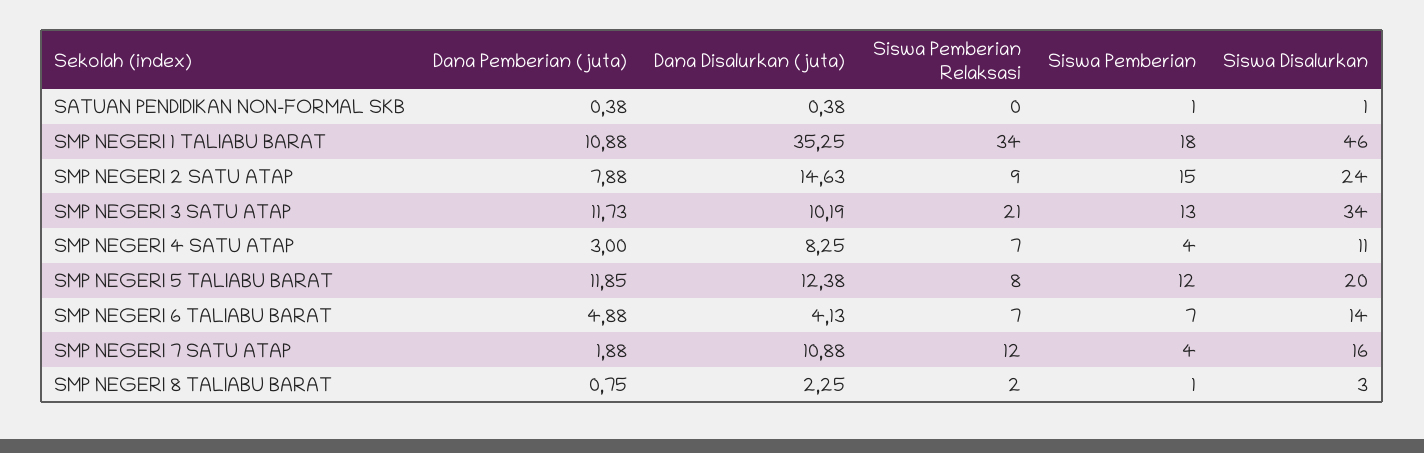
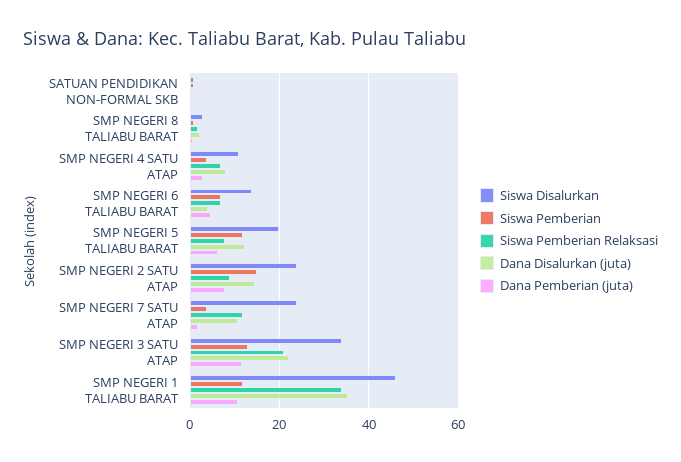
  {
    "Dana Pemberian (juta)": {
      "SATUAN PENDIDIKAN NON-FORMAL SKB": 0.38,
      "SMP NEGERI 1 TALIABU BARAT": 10.88,
      "SMP NEGERI 2 SATU ATAP": 7.88,
      "SMP NEGERI 3 SATU ATAP": 11.73,
      "SMP NEGERI 4 SATU ATAP": 3,
-     "SMP NEGERI 5 TALIABU BARAT": 11.85,
+     "SMP NEGERI 5 TALIABU BARAT": 6,
      "SMP NEGERI 6 TALIABU BARAT": 4.88,
      "SMP NEGERI 7 SATU ATAP": 1.88,
      "SMP NEGERI 8 TALIABU BARAT": 0.75
    },
    "Dana Disalurkan (juta)": {
      "SATUAN PENDIDIKAN NON-FORMAL SKB": 0.38,
      "SMP NEGERI 1 TALIABU BARAT": 35.25,
      "SMP NEGERI 2 SATU ATAP": 14.63,
-     "SMP NEGERI 3 SATU ATAP": 10.19,
+     "SMP NEGERI 3 SATU ATAP": 22,
      "SMP NEGERI 4 SATU ATAP": 8.25,
      "SMP NEGERI 5 TALIABU BARAT": 12.38,
      "SMP NEGERI 6 TALIABU BARAT": 4.13,
      "SMP NEGERI 7 SATU ATAP": 10.88,
      "SMP NEGERI 8 TALIABU BARAT": 2.25
    },
    "Siswa Pemberian Relaksasi": {
      "SATUAN PENDIDIKAN NON-FORMAL SKB": 0,
      "SMP NEGERI 1 TALIABU BARAT": 34,
      "SMP NEGERI 2 SATU ATAP": 9,
      "SMP NEGERI 3 SATU ATAP": 21,
      "SMP NEGERI 4 SATU ATAP": 7,
      "SMP NEGERI 5 TALIABU BARAT": 8,
      "SMP NEGERI 6 TALIABU BARAT": 7,
      "SMP NEGERI 7 SATU ATAP": 12,
      "SMP NEGERI 8 TALIABU BARAT": 2
    },
    "Siswa Pemberian": {
      "SATUAN PENDIDIKAN NON-FORMAL SKB": 1,
-     "SMP NEGERI 1 TALIABU BARAT": 18,
+     "SMP NEGERI 1 TALIABU BARAT": 12,
      "SMP NEGERI 2 SATU ATAP": 15,
      "SMP NEGERI 3 SATU ATAP": 13,
      "SMP NEGERI 4 SATU ATAP": 4,
      "SMP NEGERI 5 TALIABU BARAT": 12,
      "SMP NEGERI 6 TALIABU BARAT": 7,
      "SMP NEGERI 7 SATU ATAP": 4,
      "SMP NEGERI 8 TALIABU BARAT": 1
    },
    "Siswa Disalurkan": {
      "SATUAN PENDIDIKAN NON-FORMAL SKB": 1,
      "SMP NEGERI 1 TALIABU BARAT": 46,
      "SMP NEGERI 2 SATU ATAP": 24,
      "SMP NEGERI 3 SATU ATAP": 34,
      "SMP NEGERI 4 SATU ATAP": 11,
      "SMP NEGERI 5 TALIABU BARAT": 20,
      "SMP NEGERI 6 TALIABU BARAT": 14,
-     "SMP NEGERI 7 SATU ATAP": 16,
+     "SMP NEGERI 7 SATU ATAP": 24,
      "SMP NEGERI 8 TALIABU BARAT": 3
    }
  }

